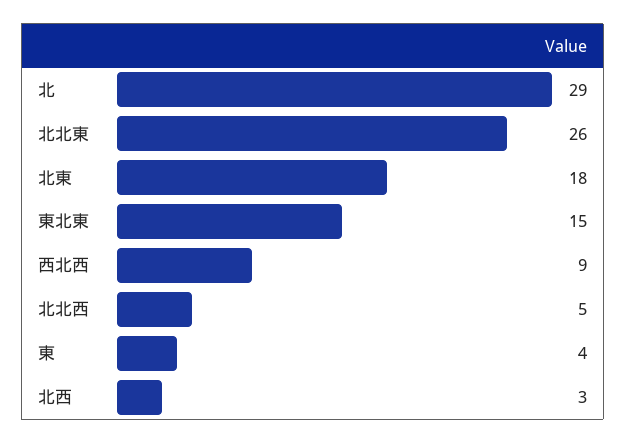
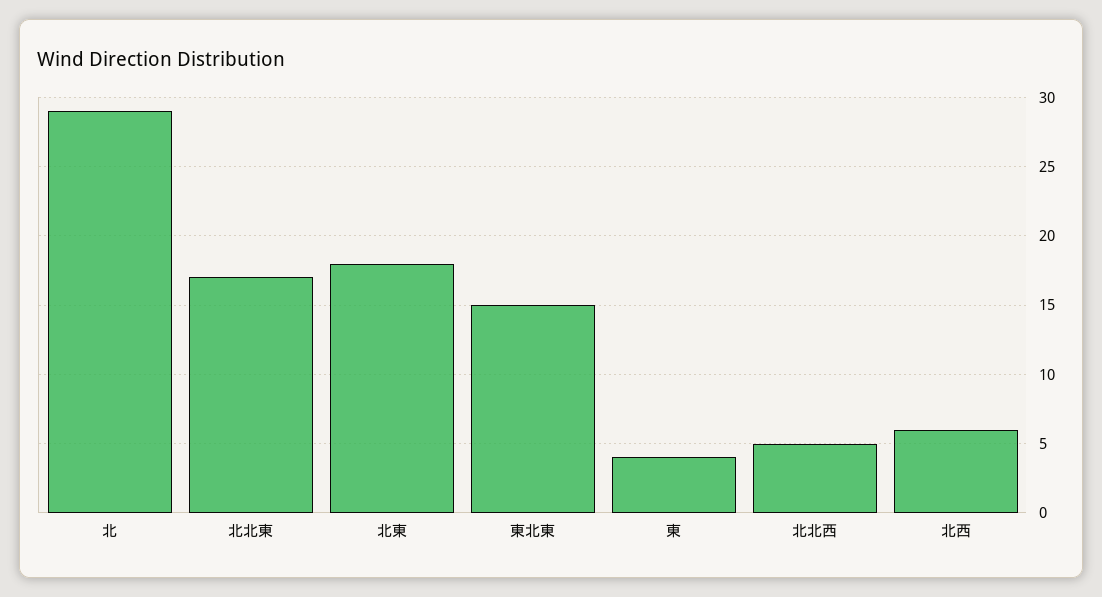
  {
    "北": 29,
-   "北北東": 26,
+   "北北東": 17,
    "北東": 18,
    "東北東": 15,
-   "西北西": 9,
    "北北西": 5,
    "東": 4,
-   "北西": 3
+   "北西": 6
  }

